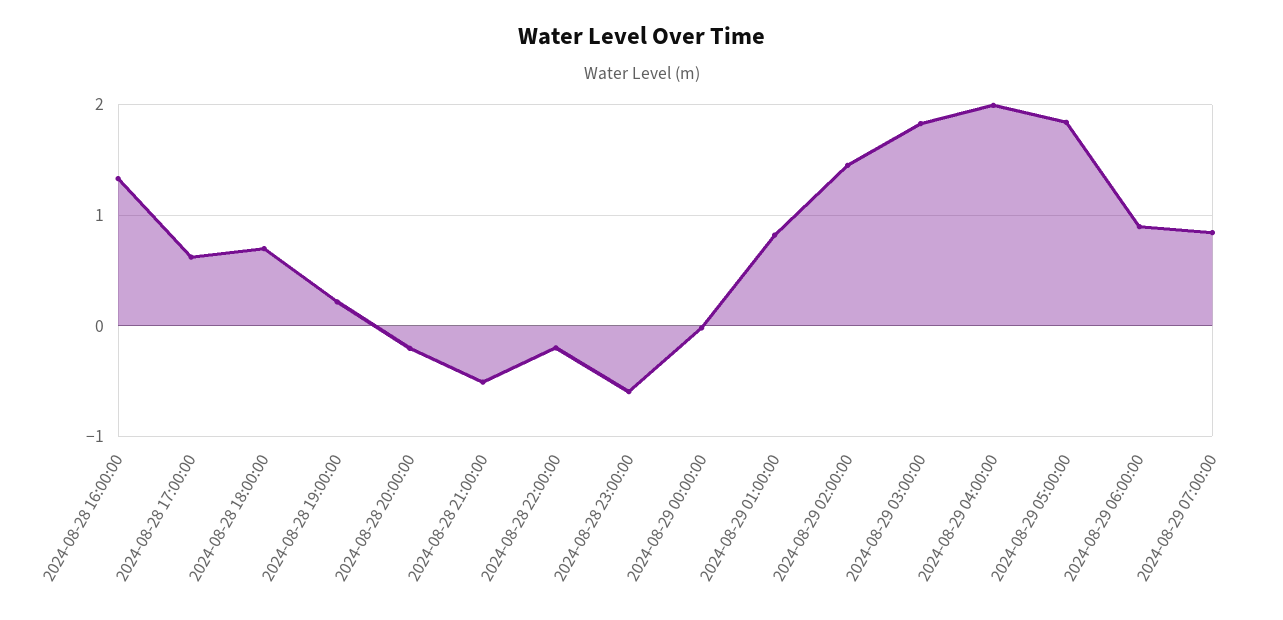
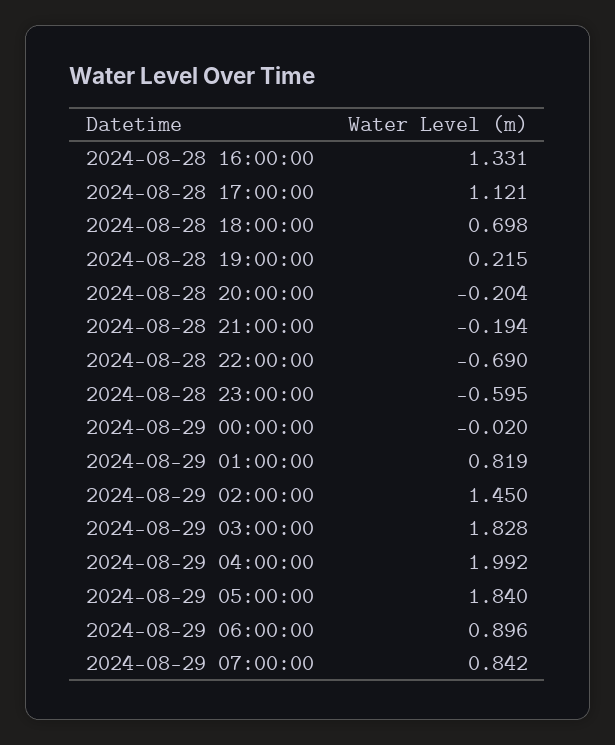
  {
    "2024-08-28 16:00:00": 1.331,
-   "2024-08-28 17:00:00": 0.6,
+   "2024-08-28 17:00:00": 1.121,
    "2024-08-28 18:00:00": 0.698,
    "2024-08-28 19:00:00": 0.215,
    "2024-08-28 20:00:00": -0.204,
-   "2024-08-28 21:00:00": -0.5,
+   "2024-08-28 21:00:00": -0.194,
-   "2024-08-28 22:00:00": -0.2,
+   "2024-08-28 22:00:00": -0.69,
    "2024-08-28 23:00:00": -0.595,
    "2024-08-29 00:00:00": -0.02,
    "2024-08-29 01:00:00": 0.819,
    "2024-08-29 02:00:00": 1.45,
    "2024-08-29 03:00:00": 1.828,
    "2024-08-29 04:00:00": 1.992,
    "2024-08-29 05:00:00": 1.84,
    "2024-08-29 06:00:00": 0.896,
    "2024-08-29 07:00:00": 0.842
  }

